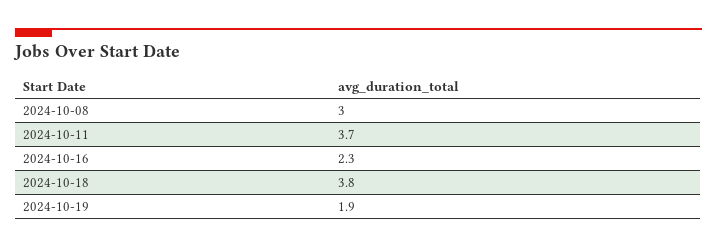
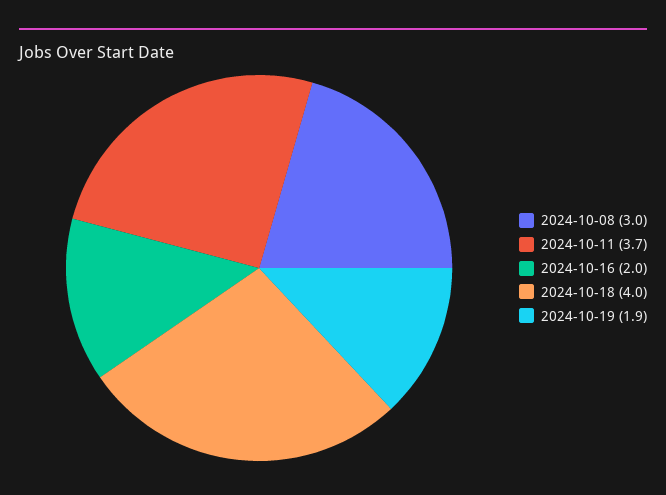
  {
    "2024-10-08": 3,
    "2024-10-11": 3.7,
-   "2024-10-16": 2.3,
+   "2024-10-16": 2,
-   "2024-10-18": 3.8,
+   "2024-10-18": 4,
    "2024-10-19": 1.9
  }

